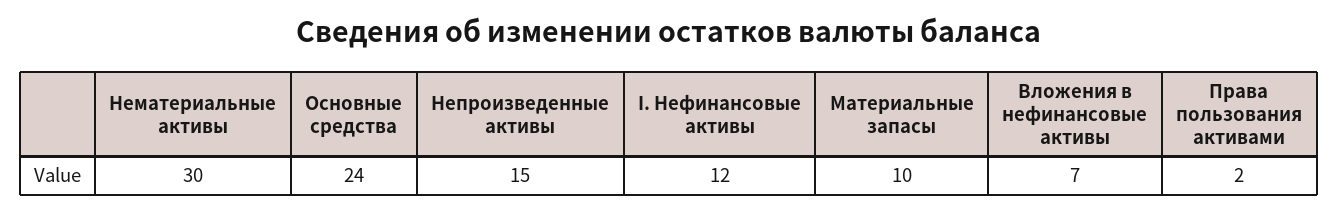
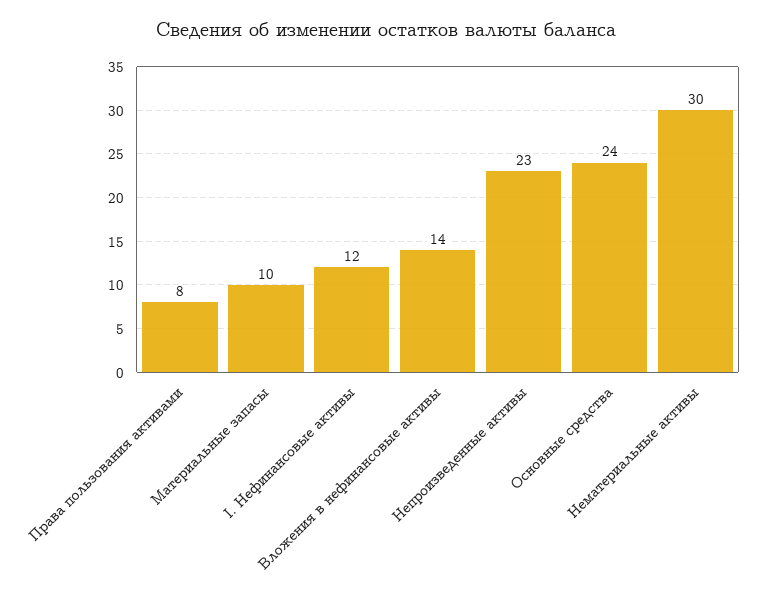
  {
    "Нематериальные активы": 30,
    "Основные средства": 24,
-   "Непроизведенные активы": 15,
+   "Непроизведенные активы": 23,
    "I. Нефинансовые активы": 12,
    "Материальные запасы": 10,
-   "Вложения в нефинансовые активы": 7,
+   "Вложения в нефинансовые активы": 14,
-   "Права пользования активами": 2
+   "Права пользования активами": 8
  }

